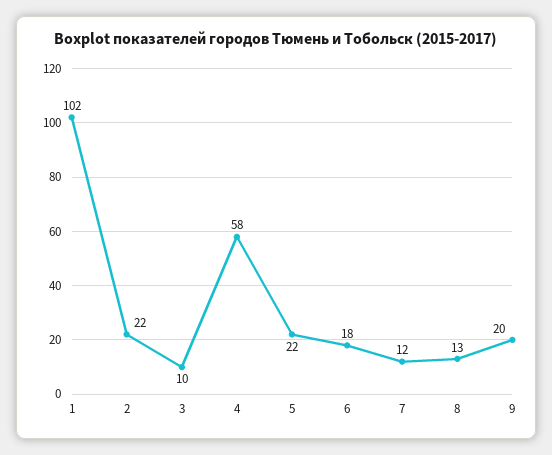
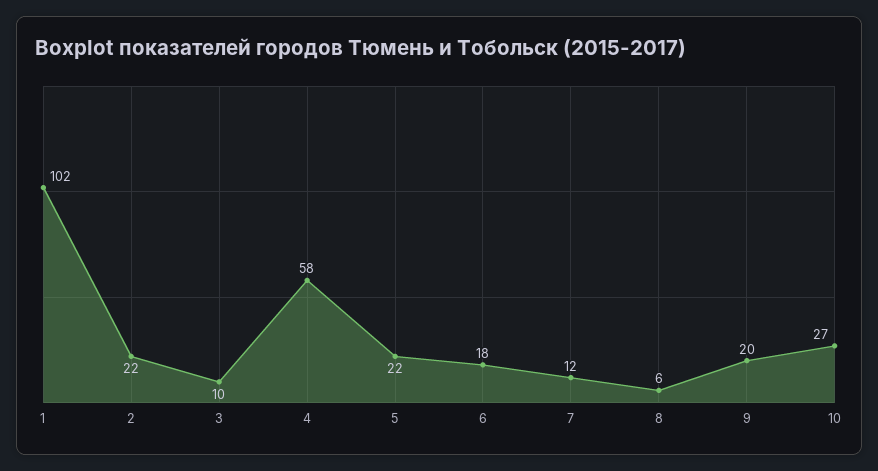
  {
    "1": 102,
    "2": 22,
    "3": 10,
    "4": 58,
    "5": 22,
    "6": 18,
    "7": 12,
-   "8": 13,
+   "8": 6,
-   "9": 20
+   "9": 20,
+   "10": 27
  }

